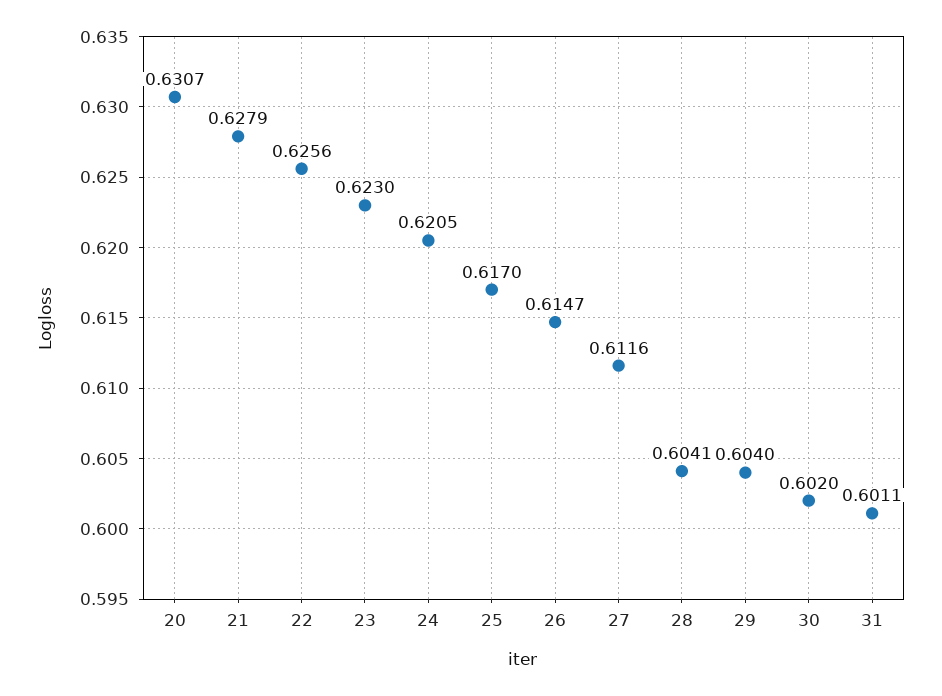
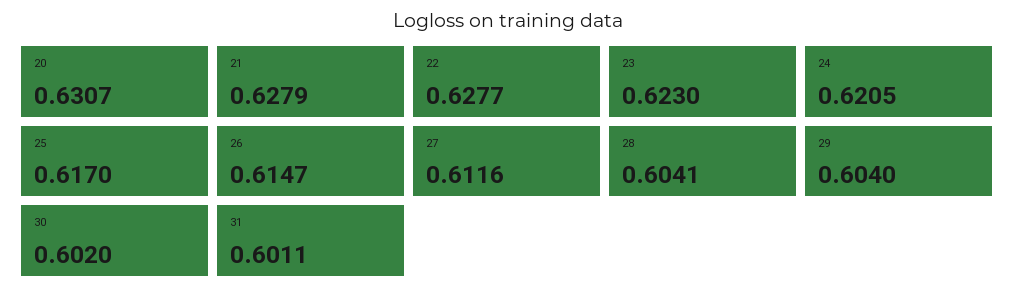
  {
    "20": 0.6307,
    "21": 0.6279,
-   "22": 0.6256,
+   "22": 0.6277,
    "23": 0.623,
    "24": 0.6205,
    "25": 0.617,
    "26": 0.6147,
    "27": 0.6116,
    "28": 0.6041,
    "29": 0.604,
    "30": 0.602,
    "31": 0.6011
  }

